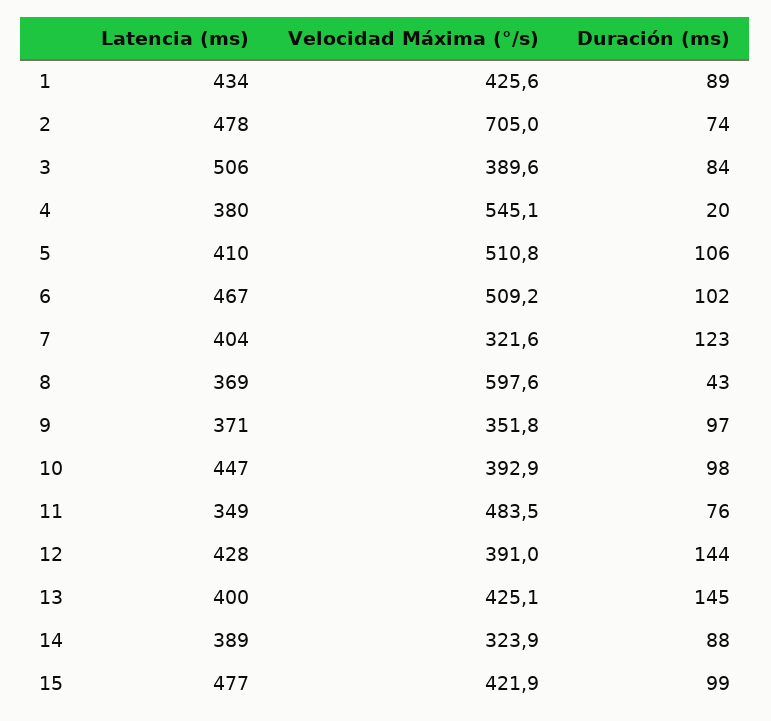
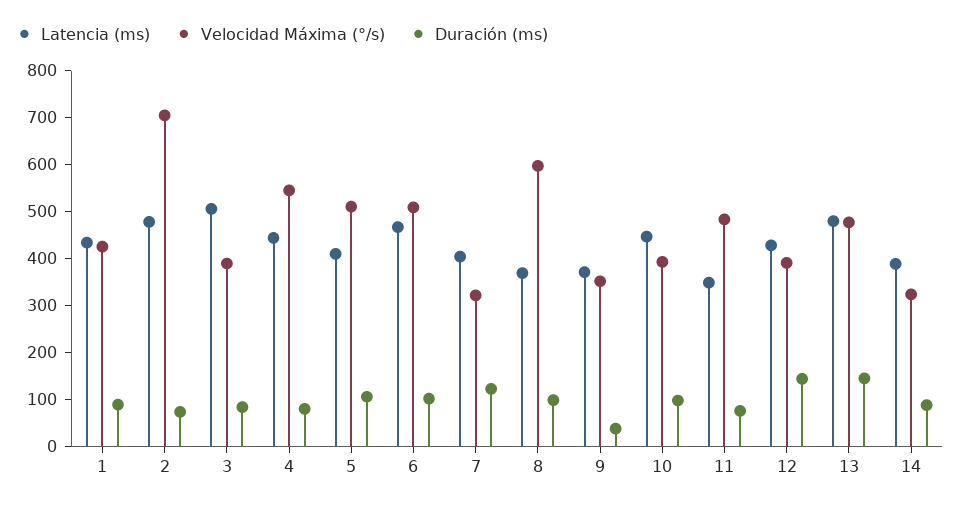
  {
    "Latencia (ms)": {
      "1": 434,
      "2": 478,
      "3": 506,
-     "4": 380,
+     "4": 440,
      "5": 410,
      "6": 467,
      "7": 404,
      "8": 369,
      "9": 371,
      "10": 447,
      "11": 349,
      "12": 428,
-     "13": 400,
+     "13": 480,
-     "14": 389,
+     "14": 389
-     "15": 477
    },
    "Velocidad Máxima (°/s)": {
      "1": 425.6,
      "2": 705,
      "3": 389.6,
      "4": 545.1,
      "5": 510.8,
      "6": 509.2,
      "7": 321.6,
      "8": 597.6,
      "9": 351.8,
      "10": 392.9,
      "11": 483.5,
      "12": 391,
-     "13": 425.1,
+     "13": 480,
-     "14": 323.9,
+     "14": 323.9
-     "15": 421.9
    },
    "Duración (ms)": {
      "1": 89,
      "2": 74,
      "3": 84,
-     "4": 20,
+     "4": 80,
      "5": 106,
      "6": 102,
      "7": 123,
-     "8": 43,
+     "8": 100,
-     "9": 97,
+     "9": 40,
      "10": 98,
      "11": 76,
      "12": 144,
      "13": 145,
-     "14": 88,
+     "14": 88
-     "15": 99
    }
  }

